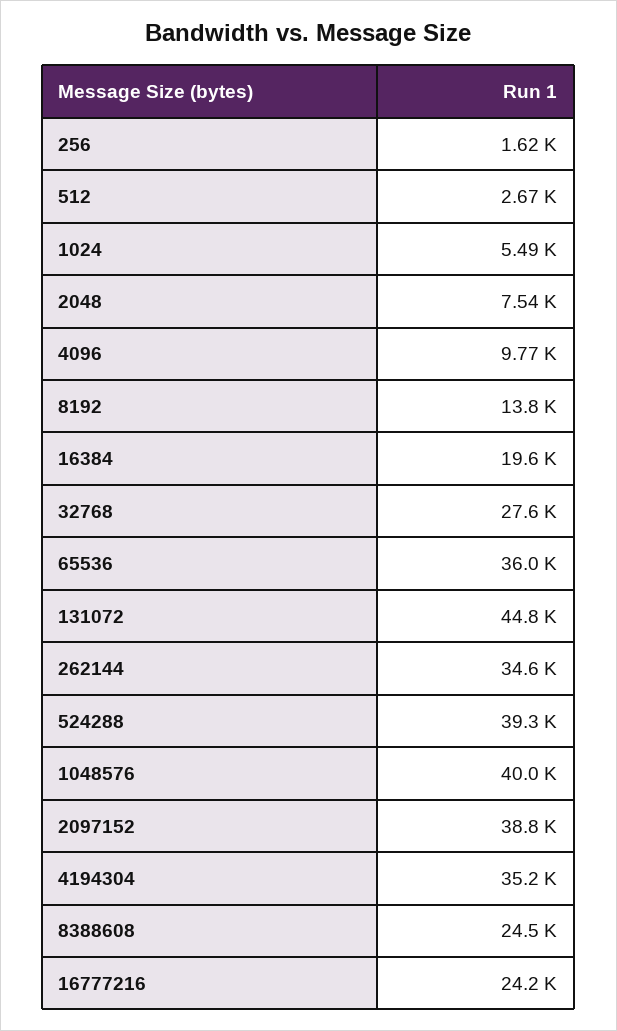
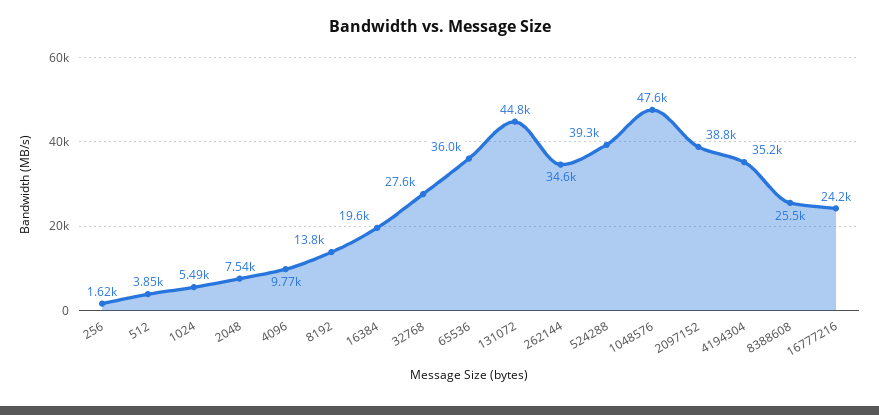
  {
    "256": 1620,
-   "512": 2670,
+   "512": 3850,
    "1024": 5490,
    "2048": 7540,
    "4096": 9770,
    "8192": 13800,
    "16384": 19600,
    "32768": 27600,
    "65536": 36000,
    "131072": 44800,
    "262144": 34600,
    "524288": 39300,
-   "1048576": 40000,
+   "1048576": 47600,
    "2097152": 38800,
    "4194304": 35200,
-   "8388608": 24500,
+   "8388608": 25500,
    "16777216": 24200
  }

